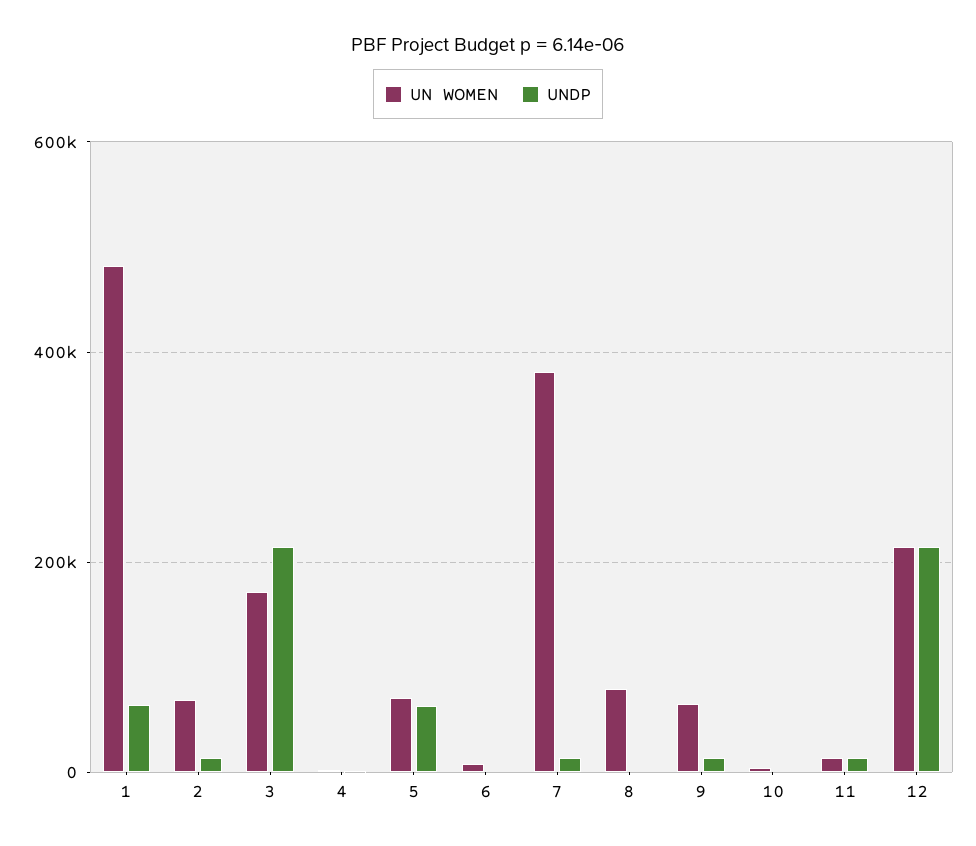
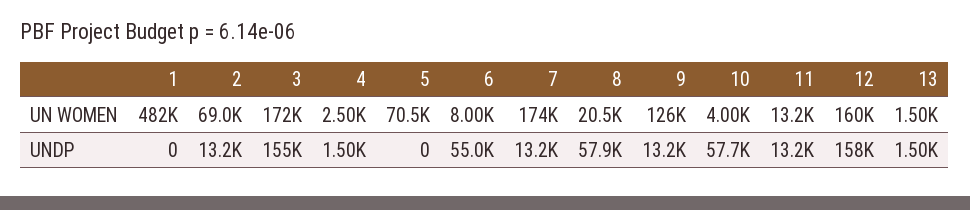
  {
    "UN WOMEN": {
      "1": 482000,
      "2": 69000,
      "3": 172000,
      "4": 2500,
      "5": 70500,
      "6": 8000,
-     "7": 380000,
+     "7": 174000,
-     "8": 80000,
+     "8": 20500,
-     "9": 60000,
+     "9": 126000,
      "10": 4000,
      "11": 13200,
-     "12": 220000
+     "12": 160000,
+     "13": 1500
    },
    "UNDP": {
-     "1": 60000,
+     "1": 0,
      "2": 13200,
-     "3": 220000,
+     "3": 155000,
      "4": 1500,
-     "5": 60000,
+     "5": 0,
-     "6": 0,
+     "6": 55000,
      "7": 13200,
-     "8": 0,
+     "8": 57900,
      "9": 13200,
-     "10": 0,
+     "10": 57700,
      "11": 13200,
-     "12": 220000
+     "12": 158000,
+     "13": 1500
    }
  }

